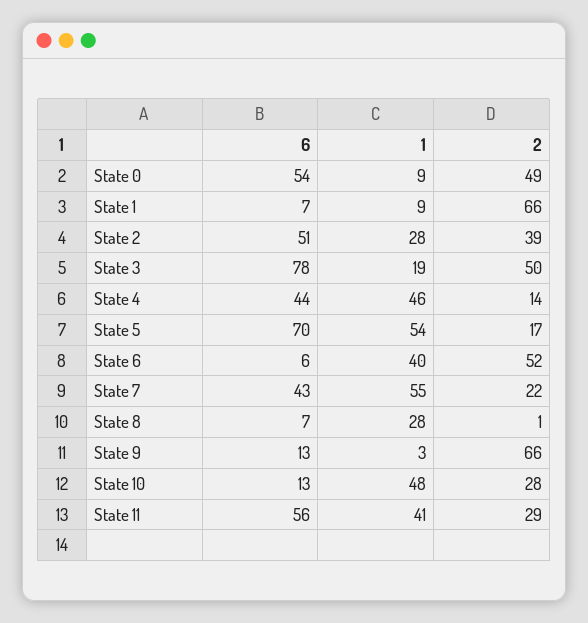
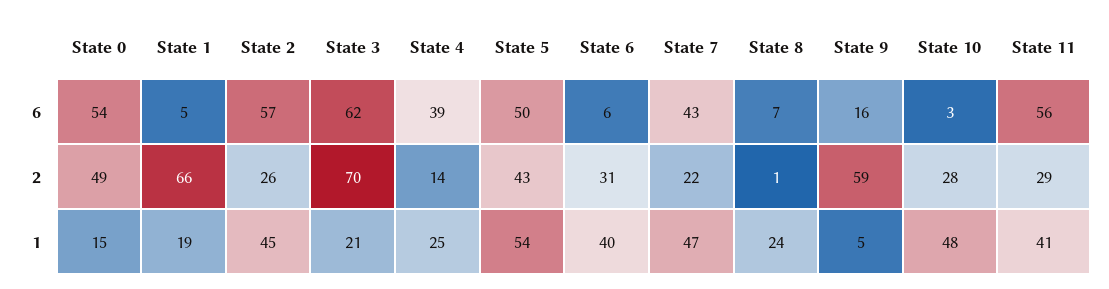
  {
    "6": {
      "State 0": 54,
-     "State 1": 7,
+     "State 1": 5,
-     "State 2": 51,
+     "State 2": 57,
-     "State 3": 78,
+     "State 3": 62,
-     "State 4": 44,
+     "State 4": 39,
-     "State 5": 70,
+     "State 5": 50,
      "State 6": 6,
      "State 7": 43,
      "State 8": 7,
-     "State 9": 13,
+     "State 9": 16,
-     "State 10": 13,
+     "State 10": 3,
      "State 11": 56
    },
    "1": {
-     "State 0": 9,
+     "State 0": 15,
-     "State 1": 9,
+     "State 1": 19,
-     "State 2": 28,
+     "State 2": 45,
-     "State 3": 19,
+     "State 3": 21,
-     "State 4": 46,
+     "State 4": 25,
      "State 5": 54,
      "State 6": 40,
-     "State 7": 55,
+     "State 7": 47,
-     "State 8": 28,
+     "State 8": 24,
-     "State 9": 3,
+     "State 9": 5,
      "State 10": 48,
      "State 11": 41
    },
    "2": {
      "State 0": 49,
      "State 1": 66,
-     "State 2": 39,
+     "State 2": 26,
-     "State 3": 50,
+     "State 3": 70,
      "State 4": 14,
-     "State 5": 17,
+     "State 5": 43,
-     "State 6": 52,
+     "State 6": 31,
      "State 7": 22,
      "State 8": 1,
-     "State 9": 66,
+     "State 9": 59,
      "State 10": 28,
      "State 11": 29
    }
  }

